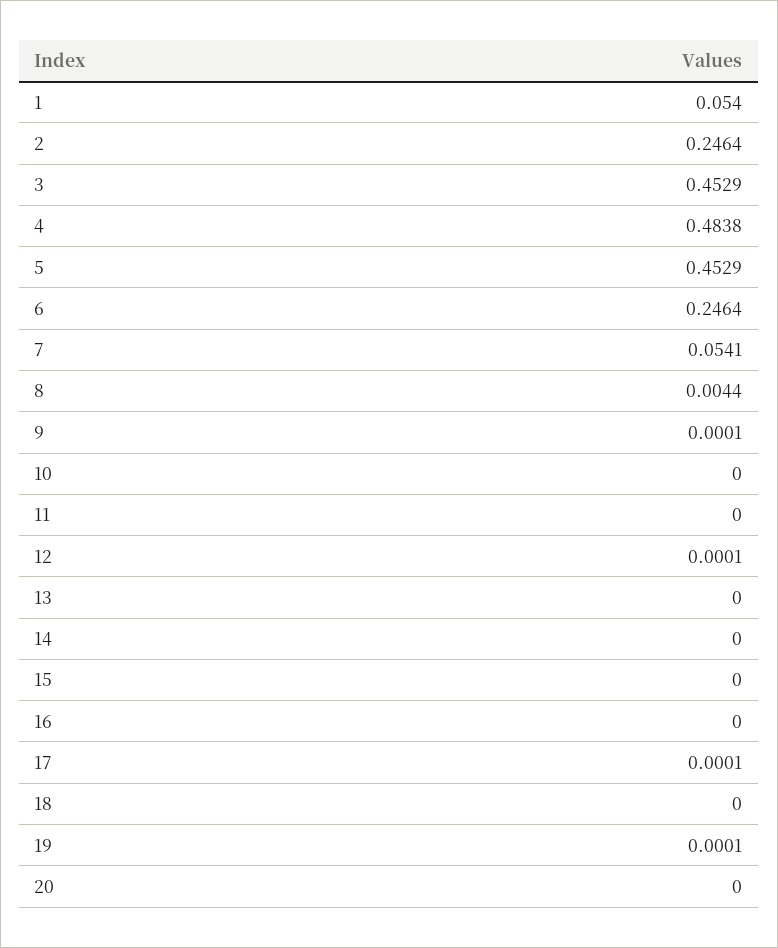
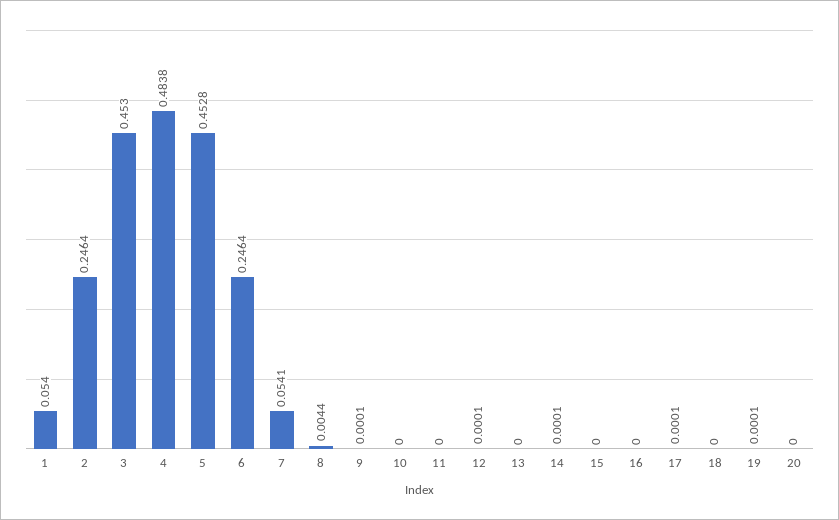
  {
    "1": 0.054,
    "2": 0.2464,
-   "3": 0.4529,
+   "3": 0.453,
    "4": 0.4838,
-   "5": 0.4529,
+   "5": 0.4528,
    "6": 0.2464,
    "7": 0.0541,
    "8": 0.0044,
    "9": 0.0001,
    "10": 0,
    "11": 0,
    "12": 0.0001,
    "13": 0,
-   "14": 0,
+   "14": 0.0001,
    "15": 0,
    "16": 0,
    "17": 0.0001,
    "18": 0,
    "19": 0.0001,
    "20": 0
  }

